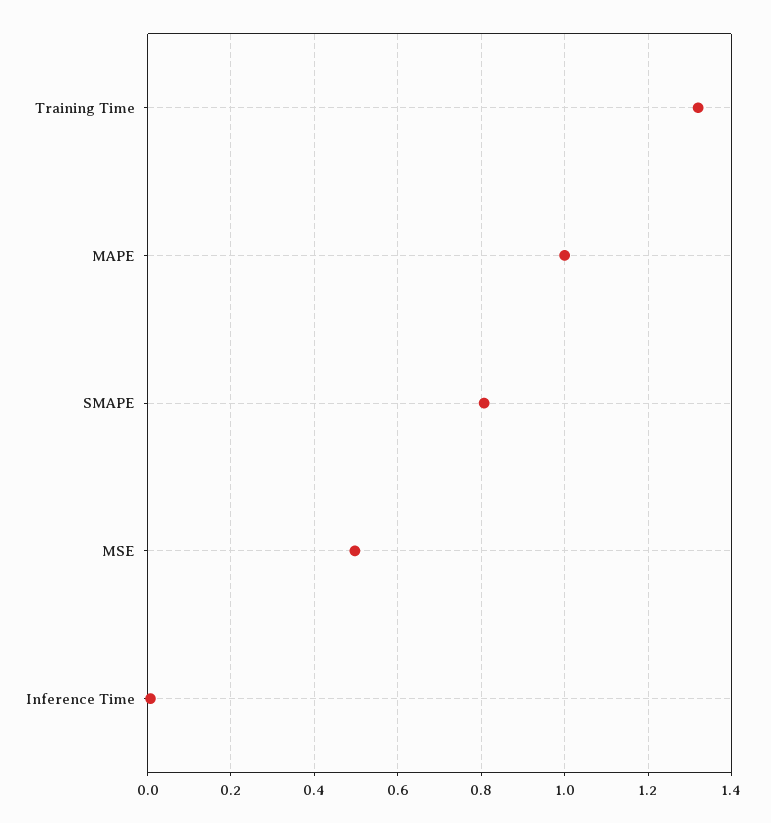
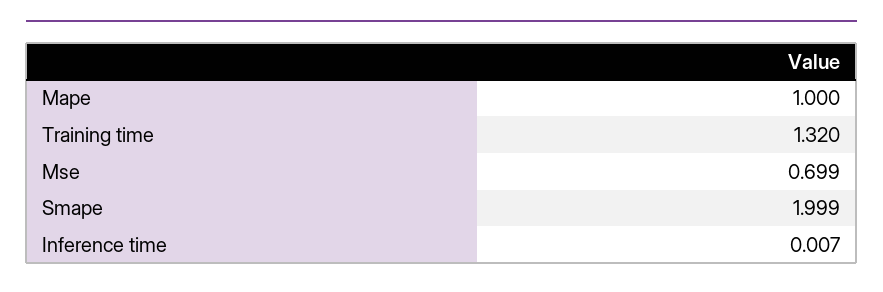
  {
    "Training Time": 1.32,
    "MAPE": 1,
-   "SMAPE": 0.8,
+   "SMAPE": 1.999,
-   "MSE": 0.5,
+   "MSE": 0.699,
    "Inference Time": 0.007
  }

